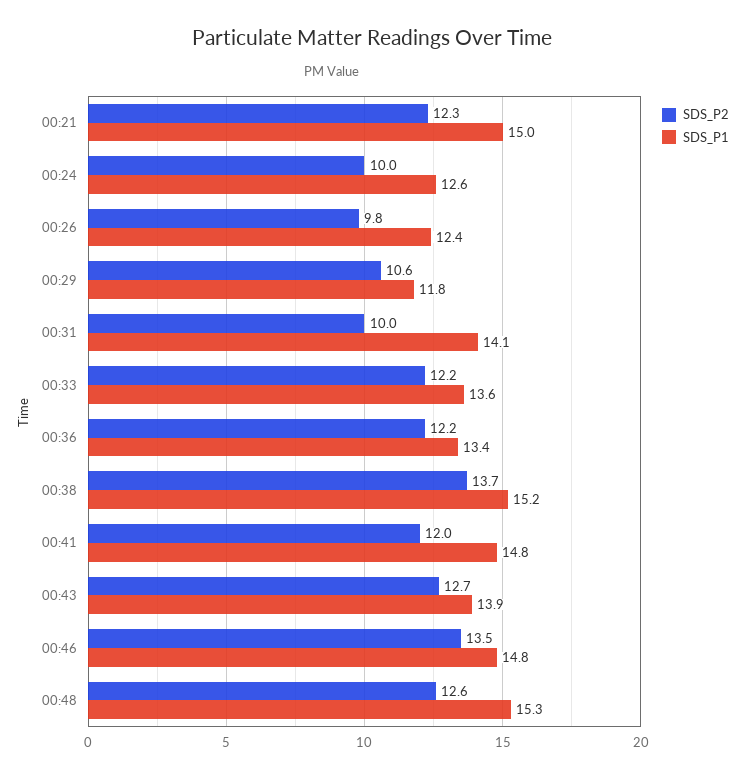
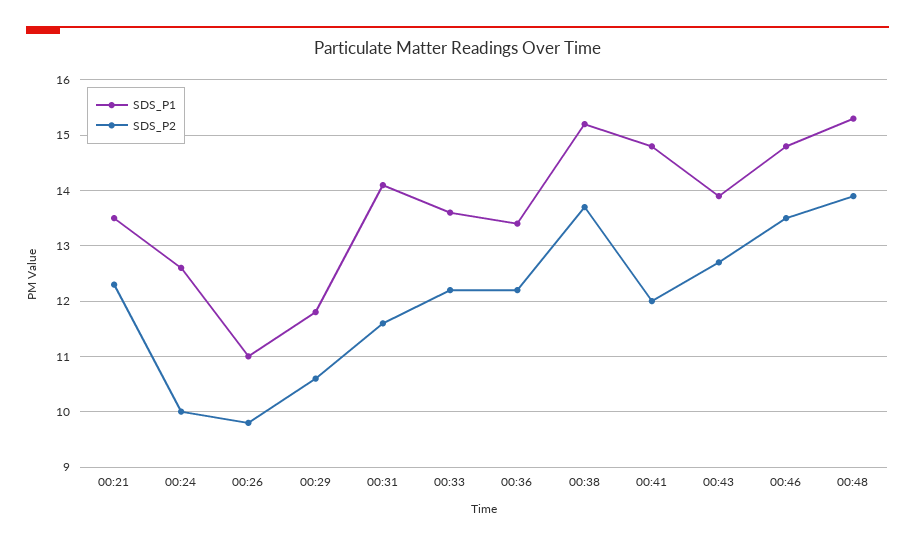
  {
    "SDS_P2": {
      "00:21": 12.3,
      "00:24": 10,
      "00:26": 9.8,
      "00:29": 10.6,
-     "00:31": 10,
+     "00:31": 11.5,
      "00:33": 12.2,
      "00:36": 12.2,
      "00:38": 13.7,
      "00:41": 12,
      "00:43": 12.7,
      "00:46": 13.5,
-     "00:48": 12.6
+     "00:48": 14
    },
    "SDS_P1": {
-     "00:21": 15,
+     "00:21": 13.5,
      "00:24": 12.6,
-     "00:26": 12.4,
+     "00:26": 11,
      "00:29": 11.8,
      "00:31": 14.1,
      "00:33": 13.6,
      "00:36": 13.4,
      "00:38": 15.2,
      "00:41": 14.8,
      "00:43": 13.9,
      "00:46": 14.8,
      "00:48": 15.3
    }
  }

